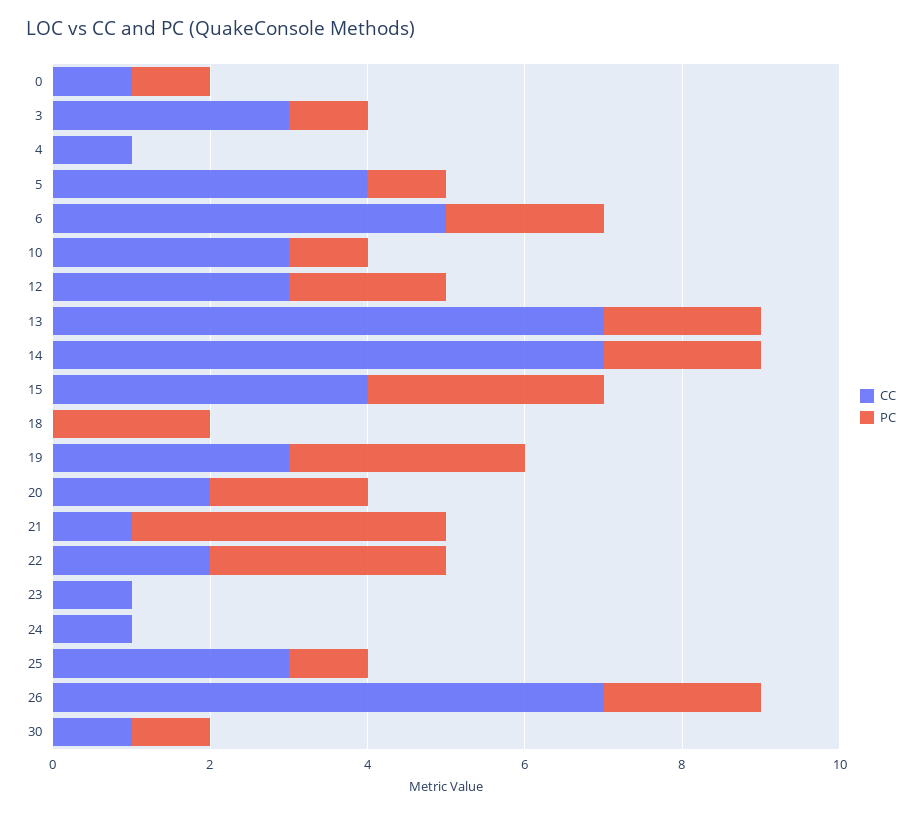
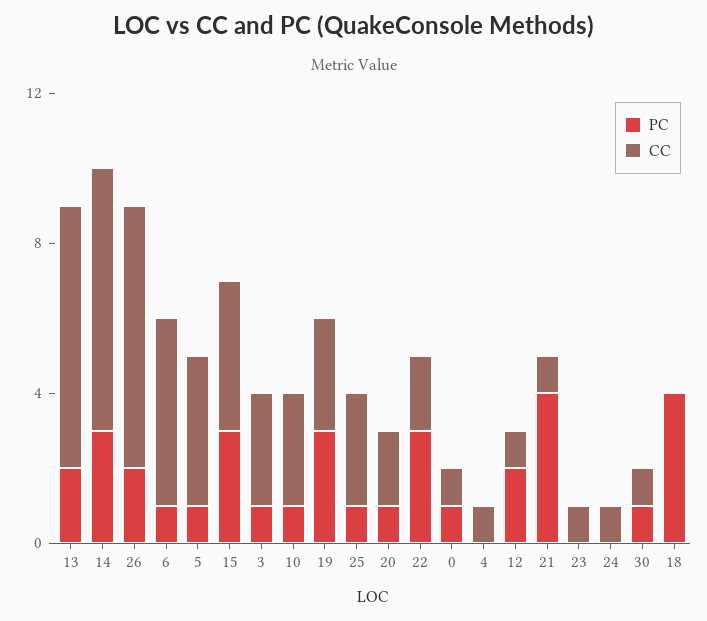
  {
    "CC": {
      "0": 1,
      "3": 3,
      "4": 1,
      "5": 4,
      "6": 5,
      "10": 3,
-     "12": 3,
+     "12": 1,
      "13": 7,
      "14": 7,
      "15": 4,
      "18": 0,
      "19": 3,
      "20": 2,
      "21": 1,
      "22": 2,
      "23": 1,
      "24": 1,
      "25": 3,
      "26": 7,
      "30": 1
    },
    "PC": {
      "0": 1,
      "3": 1,
      "4": 0,
      "5": 1,
-     "6": 2,
+     "6": 1,
      "10": 1,
      "12": 2,
      "13": 2,
-     "14": 2,
+     "14": 3,
      "15": 3,
-     "18": 2,
+     "18": 4,
      "19": 3,
-     "20": 2,
+     "20": 1,
      "21": 4,
      "22": 3,
      "23": 0,
      "24": 0,
      "25": 1,
      "26": 2,
      "30": 1
    }
  }

